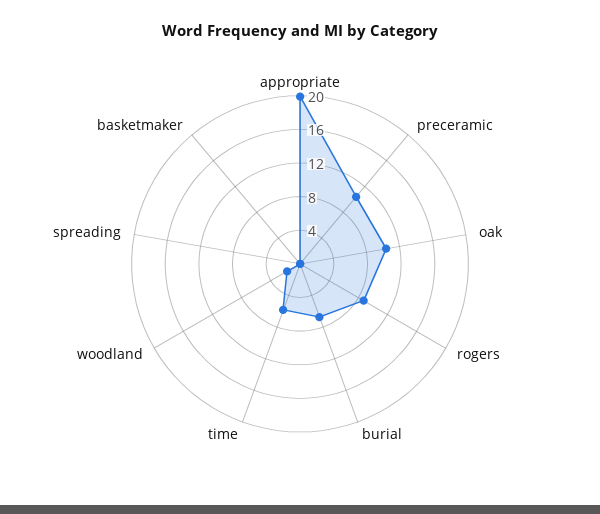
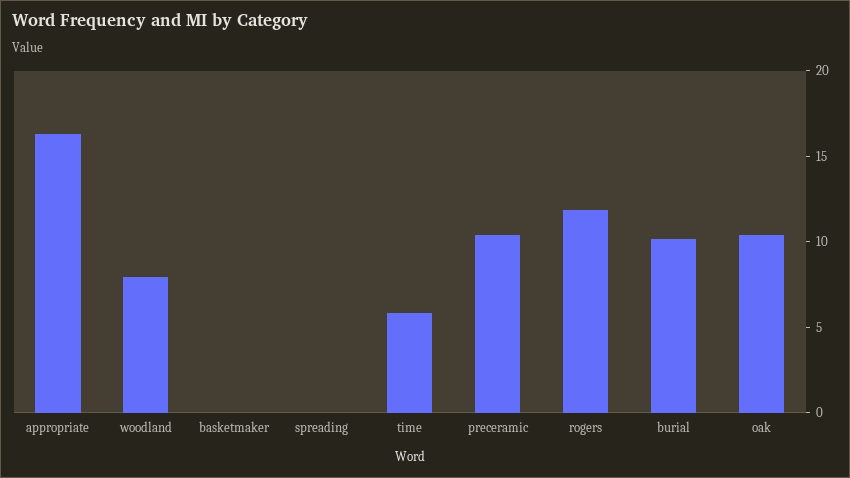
  {
-   "appropriate": 20,
+   "appropriate": 16,
    "preceramic": 10,
    "oak": 10,
-   "rogers": 9,
+   "rogers": 12,
-   "burial": 7,
+   "burial": 10,
    "time": 6,
-   "woodland": 2,
+   "woodland": 8,
    "spreading": 0,
    "basketmaker": 0
  }

